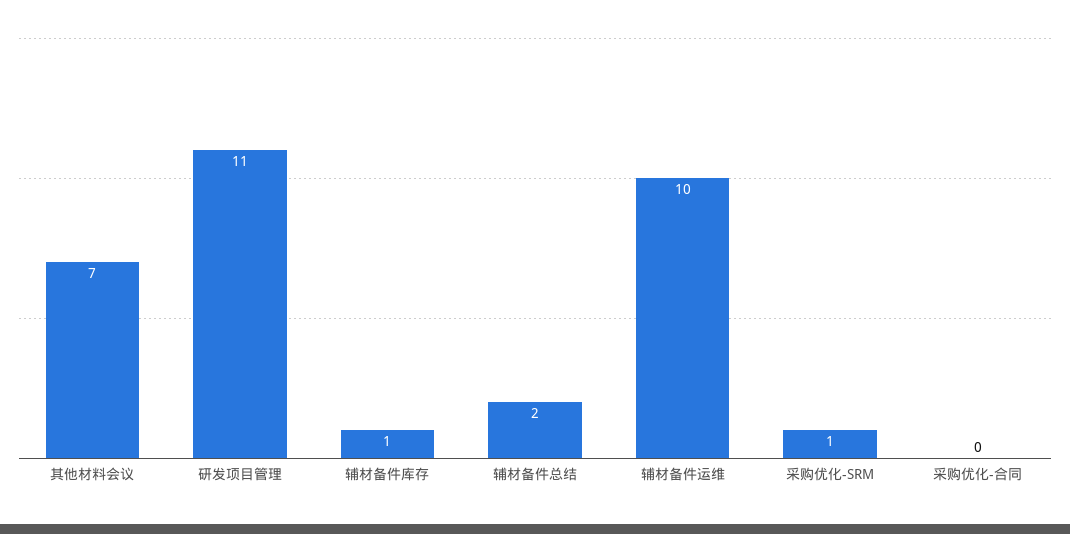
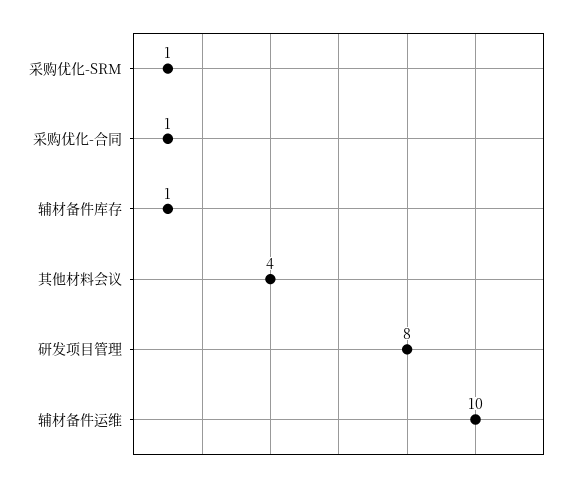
  {
-   "其他材料会议": 7,
+   "其他材料会议": 4,
-   "研发项目管理": 11,
+   "研发项目管理": 8,
    "辅材备件库存": 1,
-   "辅材备件总结": 2,
    "辅材备件运维": 10,
    "采购优化-SRM": 1,
-   "采购优化-合同": 0
+   "采购优化-合同": 1
  }

